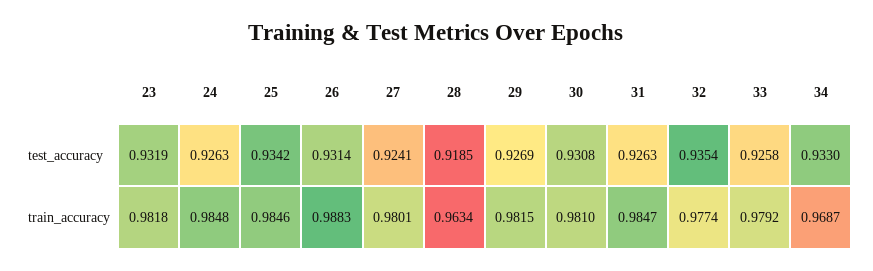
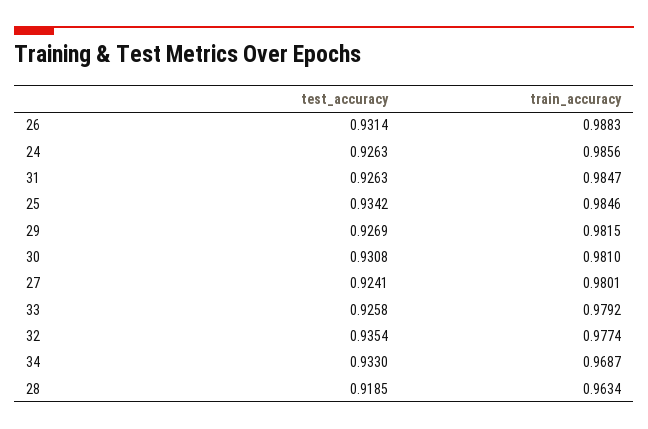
  {
-   "23": {
-     "test_accuracy": 0.9319,
-     "train_accuracy": 0.9818
-   },
    "24": {
      "test_accuracy": 0.9263,
-     "train_accuracy": 0.9848
+     "train_accuracy": 0.9856
    },
    "25": {
      "test_accuracy": 0.9342,
      "train_accuracy": 0.9846
    },
    "26": {
      "test_accuracy": 0.9314,
      "train_accuracy": 0.9883
    },
    "27": {
      "test_accuracy": 0.9241,
      "train_accuracy": 0.9801
    },
    "28": {
      "test_accuracy": 0.9185,
      "train_accuracy": 0.9634
    },
    "29": {
      "test_accuracy": 0.9269,
      "train_accuracy": 0.9815
    },
    "30": {
      "test_accuracy": 0.9308,
      "train_accuracy": 0.981
    },
    "31": {
      "test_accuracy": 0.9263,
      "train_accuracy": 0.9847
    },
    "32": {
      "test_accuracy": 0.9354,
      "train_accuracy": 0.9774
    },
    "33": {
      "test_accuracy": 0.9258,
      "train_accuracy": 0.9792
    },
    "34": {
      "test_accuracy": 0.933,
      "train_accuracy": 0.9687
    }
  }

